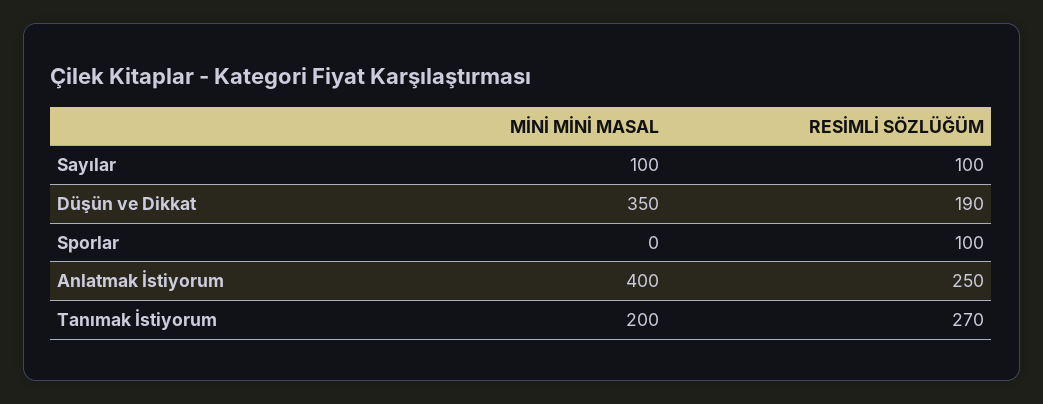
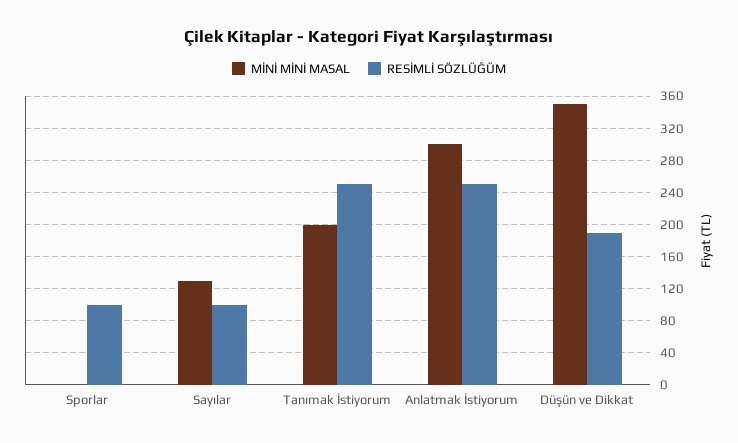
  {
    "MİNİ MİNİ MASAL": {
-     "Sayılar": 100,
+     "Sayılar": 130,
      "Düşün ve Dikkat": 350,
      "Sporlar": 0,
-     "Anlatmak İstiyorum": 400,
+     "Anlatmak İstiyorum": 300,
      "Tanımak İstiyorum": 200
    },
    "RESİMLİ SÖZLÜĞÜM": {
      "Sayılar": 100,
      "Düşün ve Dikkat": 190,
      "Sporlar": 100,
      "Anlatmak İstiyorum": 250,
-     "Tanımak İstiyorum": 270
+     "Tanımak İstiyorum": 250
    }
  }

